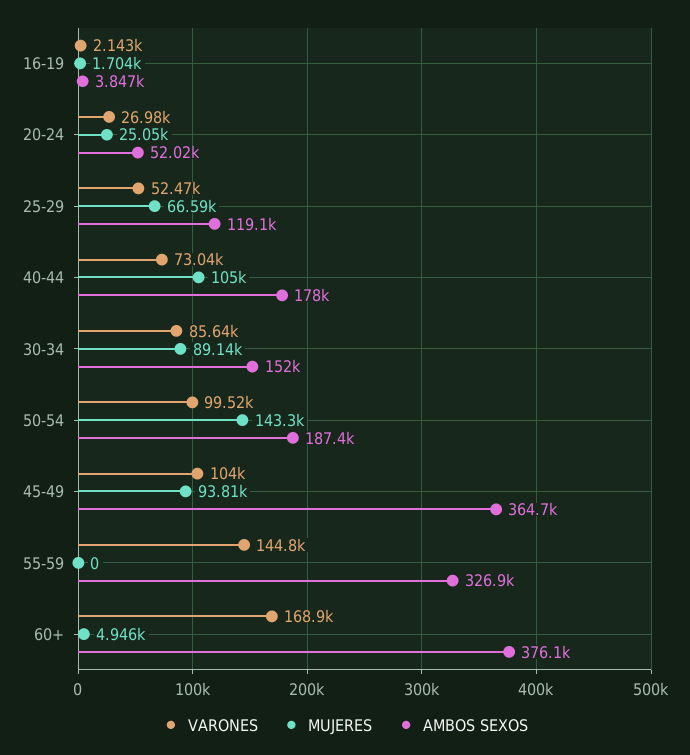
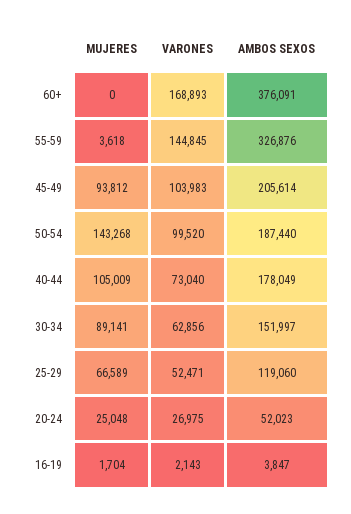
  {
    "VARONES": {
      "16-19": 2143,
      "20-24": 26975,
      "25-29": 52471,
      "40-44": 73040,
-     "30-34": 85640,
+     "30-34": 62856,
      "50-54": 99520,
      "45-49": 103983,
      "55-59": 144845,
      "60+": 168893
    },
    "MUJERES": {
      "16-19": 1704,
      "20-24": 25048,
      "25-29": 66589,
      "40-44": 105009,
      "30-34": 89141,
      "50-54": 143268,
      "45-49": 93812,
-     "55-59": 0,
+     "55-59": 3618,
-     "60+": 4946
+     "60+": 0
    },
    "AMBOS SEXOS": {
      "16-19": 3847,
      "20-24": 52023,
      "25-29": 119060,
      "40-44": 178049,
      "30-34": 151997,
      "50-54": 187440,
-     "45-49": 364700,
+     "45-49": 205614,
      "55-59": 326876,
      "60+": 376091
    }
  }

